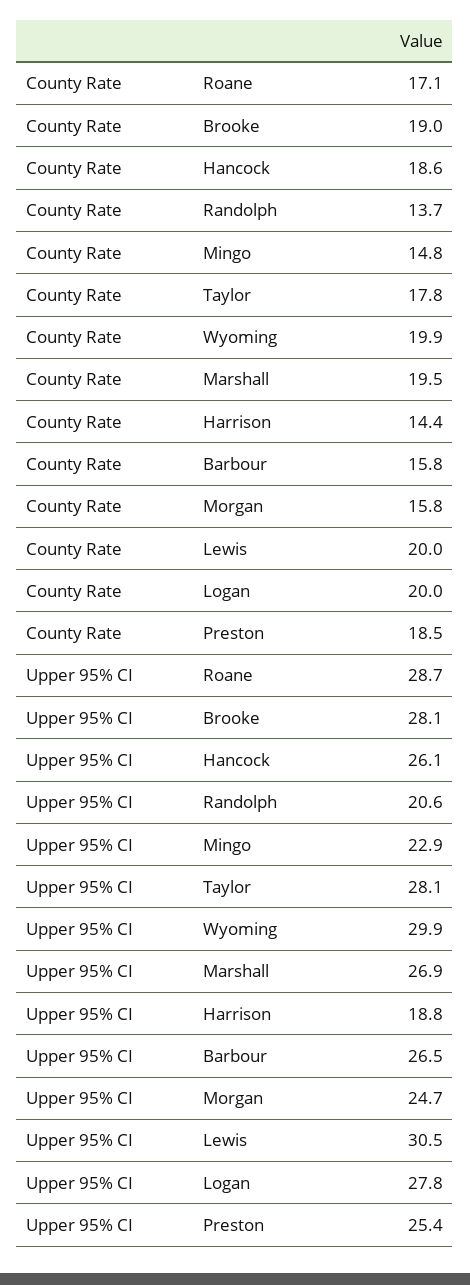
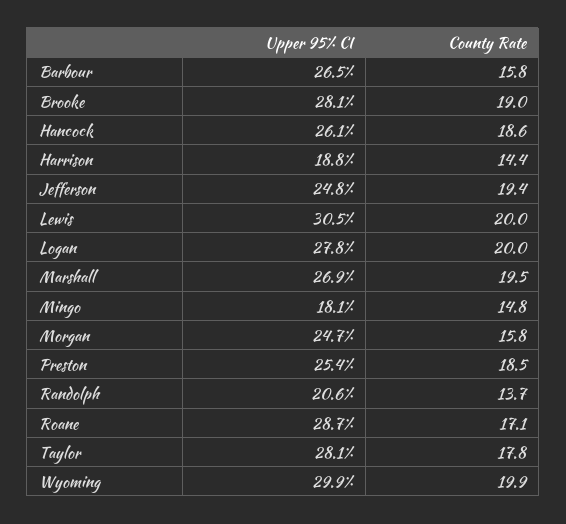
  {
    "County Rate": {
      "Roane": 17.1,
      "Brooke": 19,
      "Hancock": 18.6,
      "Randolph": 13.7,
      "Mingo": 14.8,
      "Taylor": 17.8,
      "Wyoming": 19.9,
      "Marshall": 19.5,
      "Harrison": 14.4,
      "Barbour": 15.8,
      "Morgan": 15.8,
      "Lewis": 20,
      "Logan": 20,
-     "Preston": 18.5
+     "Preston": 18.5,
+     "Jefferson": 19.4
    },
    "Upper 95% CI": {
      "Roane": 28.7,
      "Brooke": 28.1,
      "Hancock": 26.1,
      "Randolph": 20.6,
-     "Mingo": 22.9,
+     "Mingo": 18.1,
      "Taylor": 28.1,
      "Wyoming": 29.9,
      "Marshall": 26.9,
      "Harrison": 18.8,
      "Barbour": 26.5,
      "Morgan": 24.7,
      "Lewis": 30.5,
      "Logan": 27.8,
-     "Preston": 25.4
+     "Preston": 25.4,
+     "Jefferson": 24.8
    }
  }

